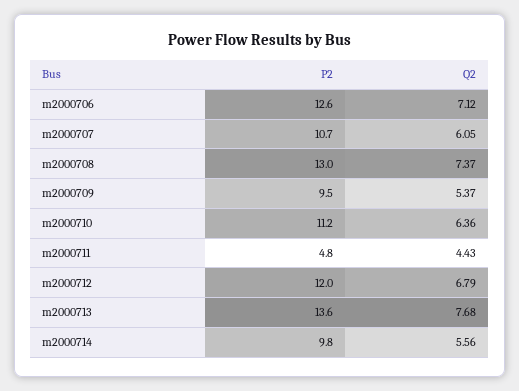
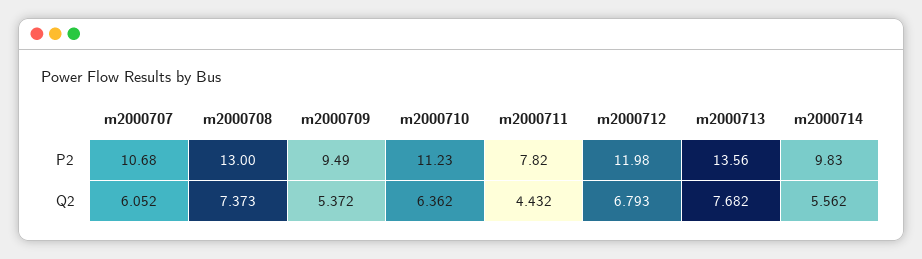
  {
    "P2": {
-     "m2000706": 12.6,
      "m2000707": 10.68,
      "m2000708": 13,
      "m2000709": 9.49,
      "m2000710": 11.23,
-     "m2000711": 4.8,
+     "m2000711": 7.82,
      "m2000712": 11.98,
      "m2000713": 13.56,
      "m2000714": 9.83
    },
    "Q2": {
-     "m2000706": 7.12,
      "m2000707": 6.052,
      "m2000708": 7.373,
      "m2000709": 5.372,
      "m2000710": 6.362,
      "m2000711": 4.432,
      "m2000712": 6.793,
      "m2000713": 7.682,
      "m2000714": 5.562
    }
  }

